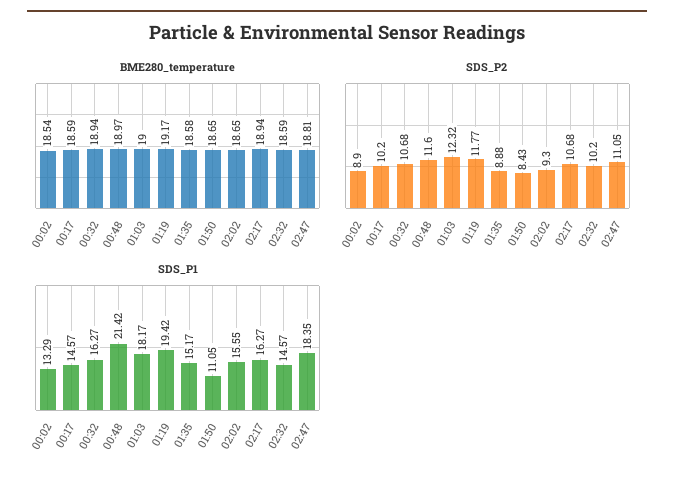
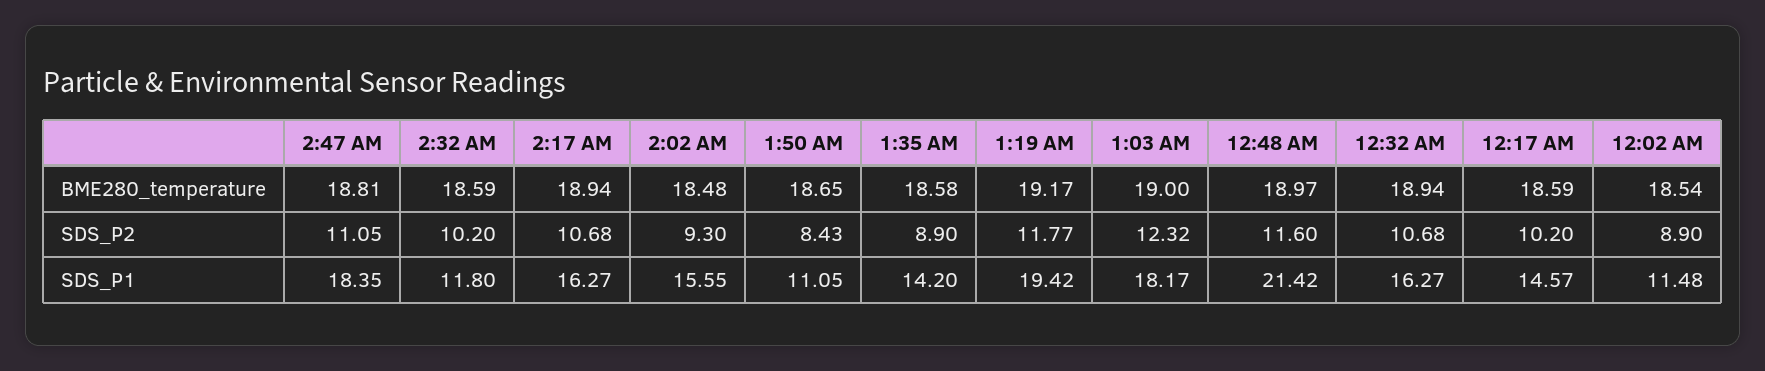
  {
    "BME280_temperature": {
      "00:02": 18.54,
      "00:17": 18.59,
      "00:32": 18.94,
      "00:48": 18.97,
      "01:03": 19,
      "01:19": 19.17,
      "01:35": 18.58,
      "01:50": 18.65,
-     "02:02": 18.65,
+     "02:02": 18.48,
      "02:17": 18.94,
      "02:32": 18.59,
      "02:47": 18.81
    },
    "SDS_P2": {
      "00:02": 8.9,
      "00:17": 10.2,
      "00:32": 10.68,
      "00:48": 11.6,
      "01:03": 12.32,
      "01:19": 11.77,
-     "01:35": 8.88,
+     "01:35": 8.9,
      "01:50": 8.43,
      "02:02": 9.3,
      "02:17": 10.68,
      "02:32": 10.2,
      "02:47": 11.05
    },
    "SDS_P1": {
-     "00:02": 13.29,
+     "00:02": 11.48,
      "00:17": 14.57,
      "00:32": 16.27,
      "00:48": 21.42,
      "01:03": 18.17,
      "01:19": 19.42,
-     "01:35": 15.17,
+     "01:35": 14.2,
      "01:50": 11.05,
      "02:02": 15.55,
      "02:17": 16.27,
-     "02:32": 14.57,
+     "02:32": 11.8,
      "02:47": 18.35
    }
  }

